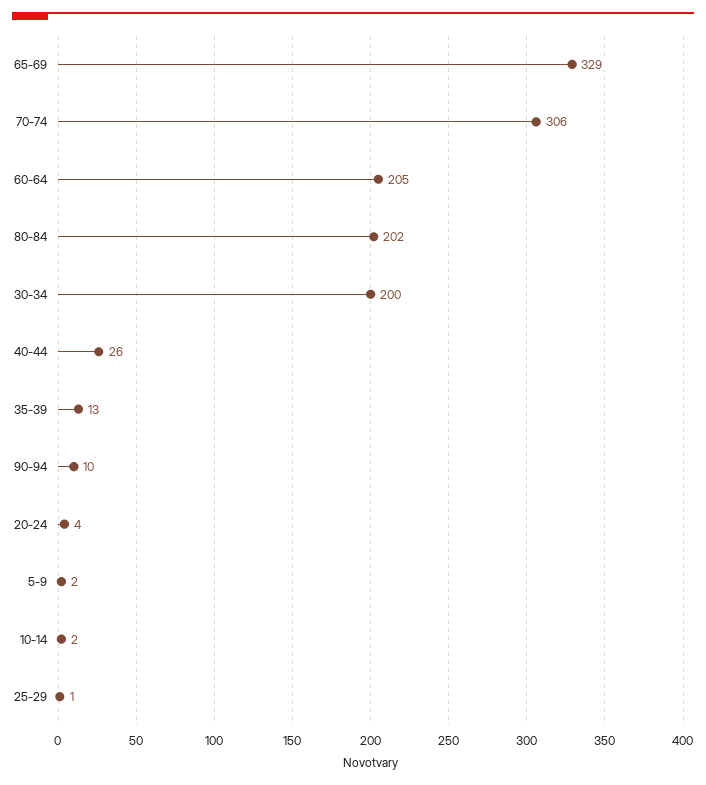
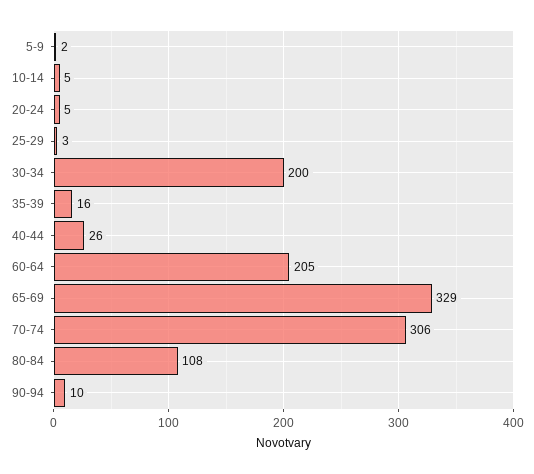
  {
    "65-69": 329,
    "70-74": 306,
    "60-64": 205,
-   "80-84": 202,
+   "80-84": 108,
    "30-34": 200,
    "40-44": 26,
-   "35-39": 13,
+   "35-39": 16,
    "90-94": 10,
-   "20-24": 4,
+   "20-24": 5,
    "5-9": 2,
-   "10-14": 2,
+   "10-14": 5,
-   "25-29": 1
+   "25-29": 3
  }

